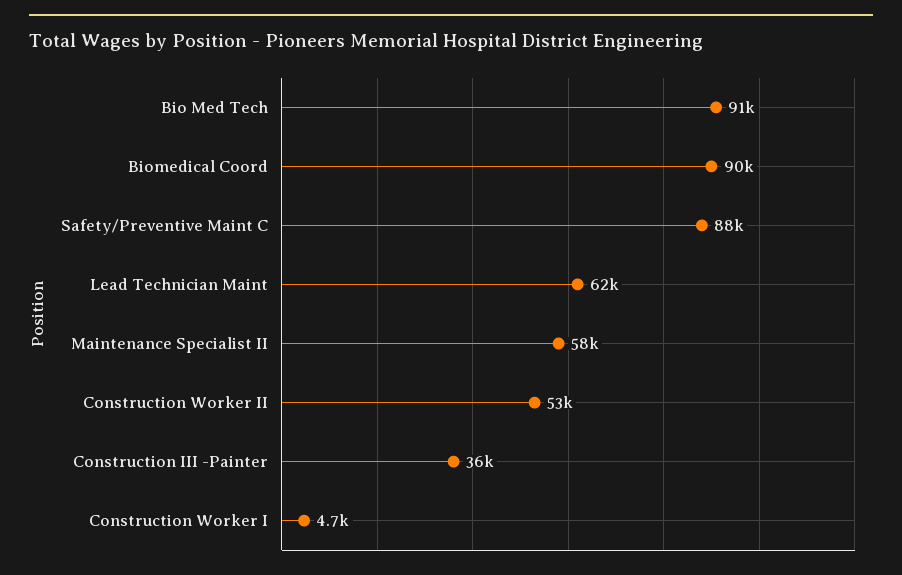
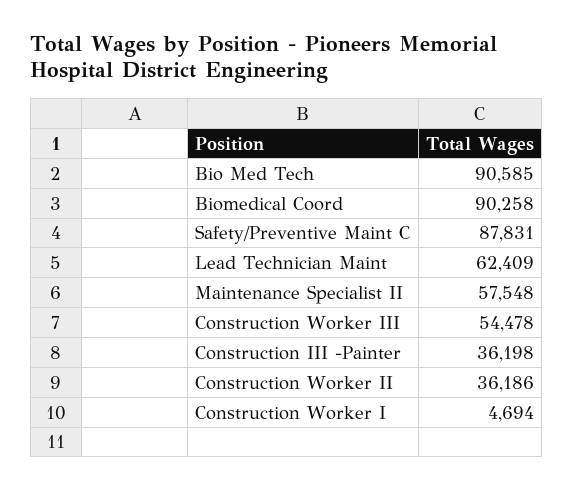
  {
    "Bio Med Tech": 90585,
    "Biomedical Coord": 90258,
    "Safety/Preventive Maint C": 87831,
    "Lead Technician Maint": 62409,
    "Maintenance Specialist II": 57548,
-   "Construction Worker II": 53000,
+   "Construction Worker II": 36186,
    "Construction III -Painter": 36198,
-   "Construction Worker I": 4694
+   "Construction Worker I": 4694,
+   "Construction Worker III": 54478
  }

